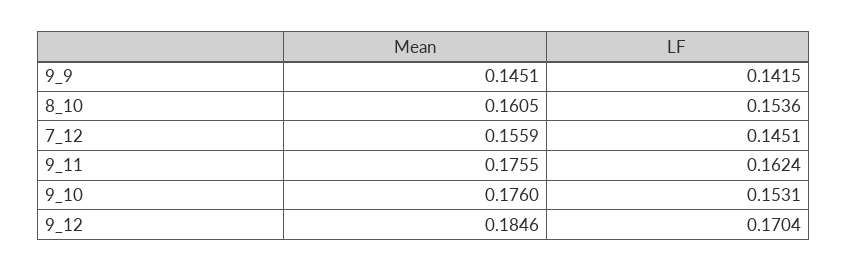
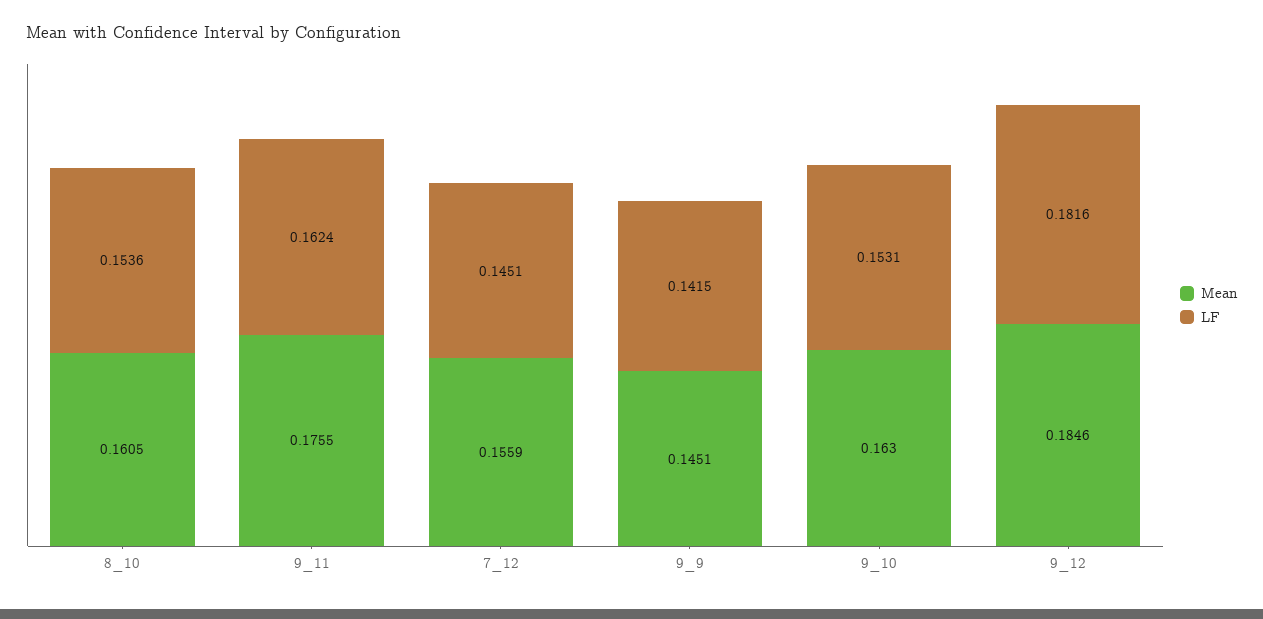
  {
    "Mean": {
      "9_9": 0.1451,
      "8_10": 0.1605,
      "7_12": 0.1559,
      "9_11": 0.1755,
-     "9_10": 0.176,
+     "9_10": 0.163,
      "9_12": 0.1846
    },
    "LF": {
      "9_9": 0.1415,
      "8_10": 0.1536,
      "7_12": 0.1451,
      "9_11": 0.1624,
      "9_10": 0.1531,
-     "9_12": 0.1704
+     "9_12": 0.1816
    }
  }

